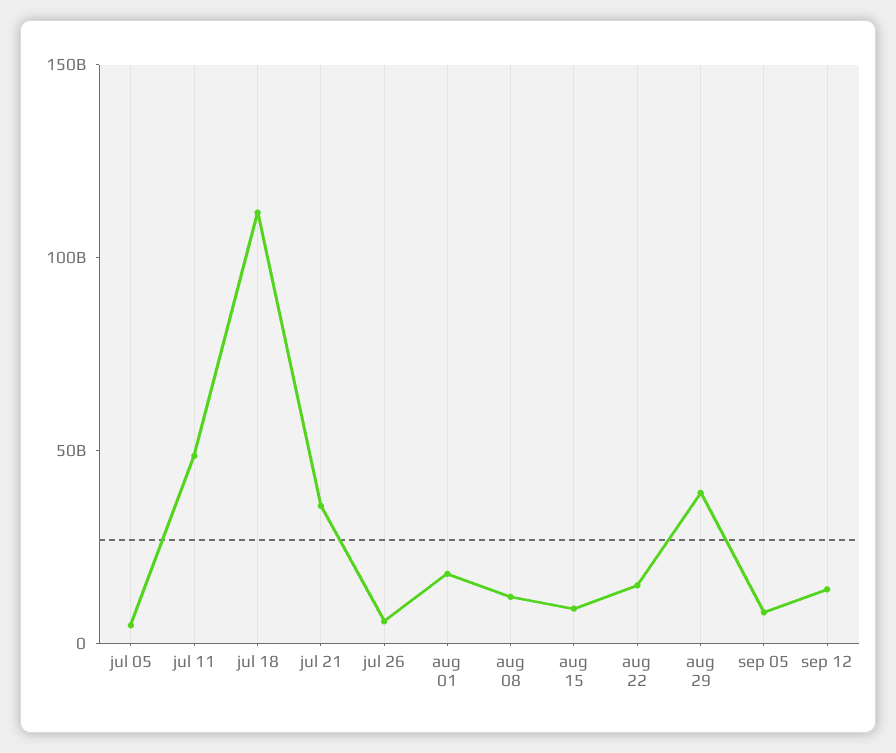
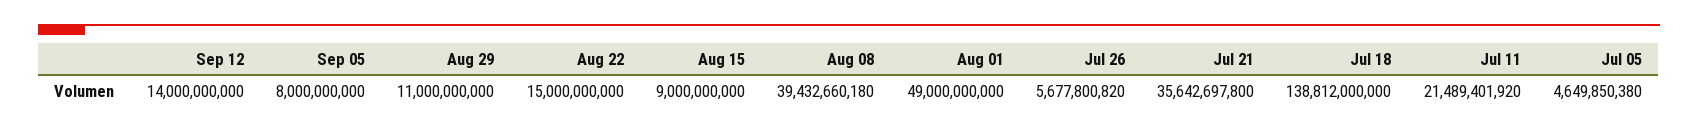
  {
    "jul 05": 4649850380,
-   "jul 11": 50000000000,
+   "jul 11": 21489401920,
-   "jul 18": 110000000000,
+   "jul 18": 138812000000,
    "jul 21": 35642697800,
    "jul 26": 5677800820,
-   "aug 01": 20000000000,
+   "aug 01": 49000000000,
-   "aug 08": 10000000000,
+   "aug 08": 39432660180,
    "aug 15": 9000000000,
    "aug 22": 15000000000,
-   "aug 29": 40000000000,
+   "aug 29": 11000000000,
    "sep 05": 8000000000,
    "sep 12": 14000000000
  }

